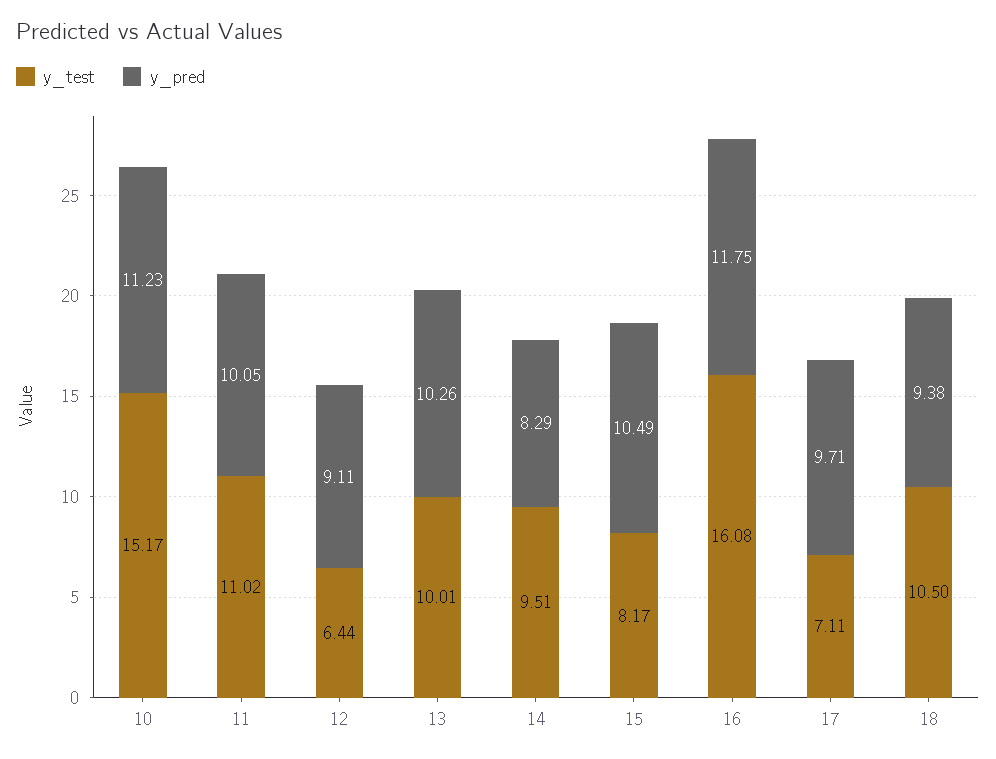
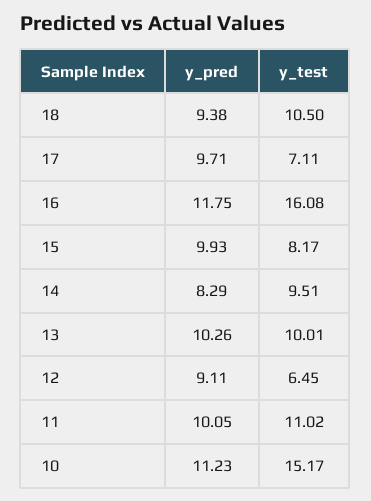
  {
    "y_test": {
      "10": 15.17,
      "11": 11.02,
-     "12": 6.44,
+     "12": 6.45,
      "13": 10.01,
      "14": 9.51,
      "15": 8.17,
      "16": 16.08,
      "17": 7.11,
      "18": 10.5
    },
    "y_pred": {
      "10": 11.23,
      "11": 10.05,
      "12": 9.11,
      "13": 10.26,
      "14": 8.29,
-     "15": 10.49,
+     "15": 9.93,
      "16": 11.75,
      "17": 9.71,
      "18": 9.38
    }
  }

